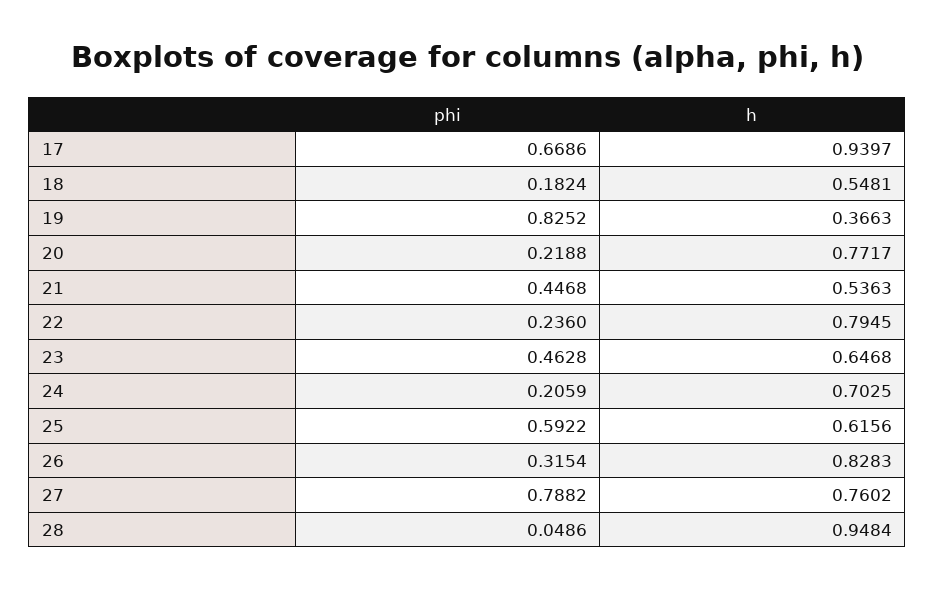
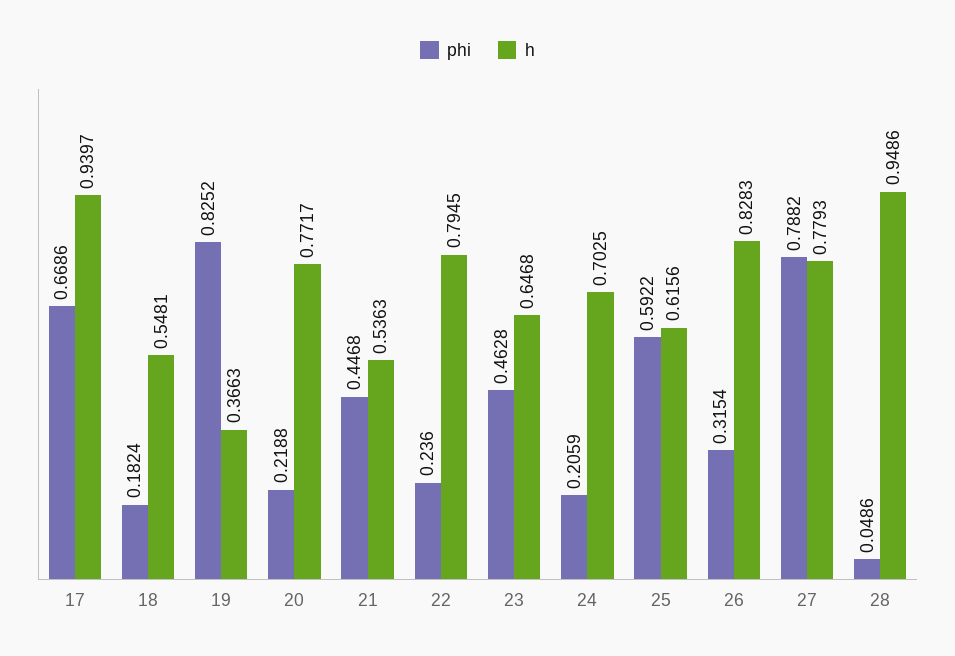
  {
    "phi": {
      "17": 0.6686,
      "18": 0.1824,
      "19": 0.8252,
      "20": 0.2188,
      "21": 0.4468,
      "22": 0.236,
      "23": 0.4628,
      "24": 0.2059,
      "25": 0.5922,
      "26": 0.3154,
      "27": 0.7882,
      "28": 0.0486
    },
    "h": {
      "17": 0.9397,
      "18": 0.5481,
      "19": 0.3663,
      "20": 0.7717,
      "21": 0.5363,
      "22": 0.7945,
      "23": 0.6468,
      "24": 0.7025,
      "25": 0.6156,
      "26": 0.8283,
-     "27": 0.7602,
+     "27": 0.7793,
-     "28": 0.9484
+     "28": 0.9486
    }
  }

